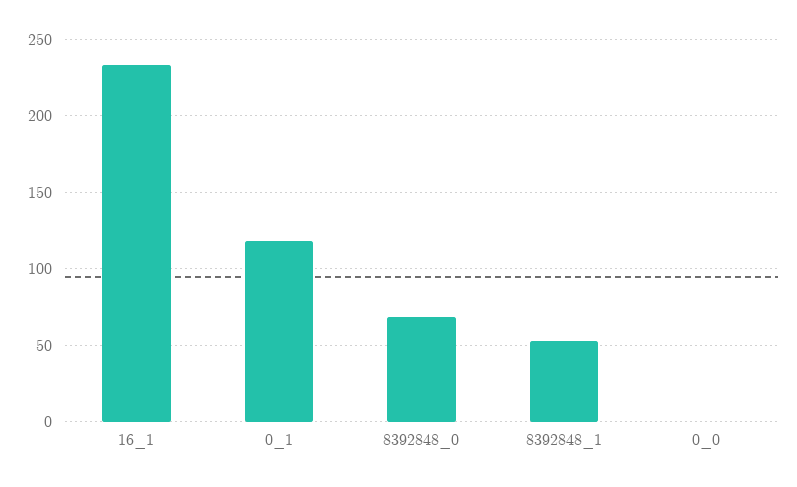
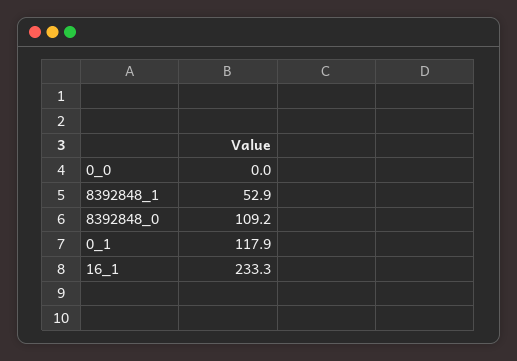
  {
    "16_1": 233.3,
    "0_1": 117.9,
-   "8392848_0": 70,
+   "8392848_0": 109.2,
    "8392848_1": 52.9,
    "0_0": 0
  }

